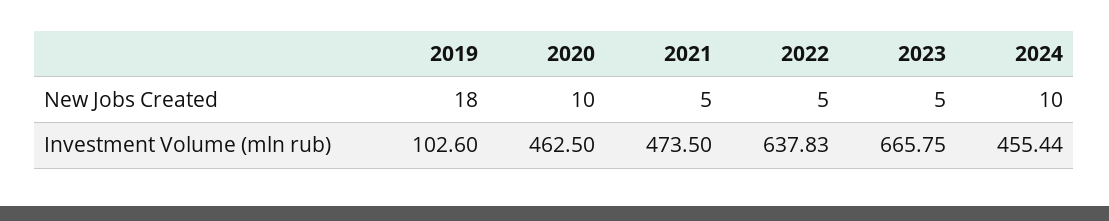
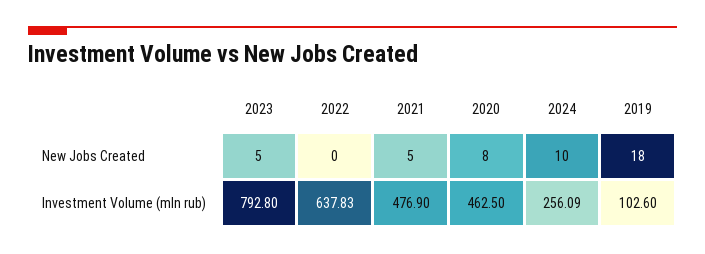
  {
    "2019": {
      "New Jobs Created": 18,
      "Investment Volume (mln rub)": 102.6
    },
    "2020": {
-     "New Jobs Created": 10,
+     "New Jobs Created": 8,
      "Investment Volume (mln rub)": 462.5
    },
    "2021": {
      "New Jobs Created": 5,
-     "Investment Volume (mln rub)": 473.5
+     "Investment Volume (mln rub)": 476.9
    },
    "2022": {
-     "New Jobs Created": 5,
+     "New Jobs Created": 0,
      "Investment Volume (mln rub)": 637.83
    },
    "2023": {
      "New Jobs Created": 5,
-     "Investment Volume (mln rub)": 665.75
+     "Investment Volume (mln rub)": 792.8
    },
    "2024": {
      "New Jobs Created": 10,
-     "Investment Volume (mln rub)": 455.44
+     "Investment Volume (mln rub)": 256.09
    }
  }

